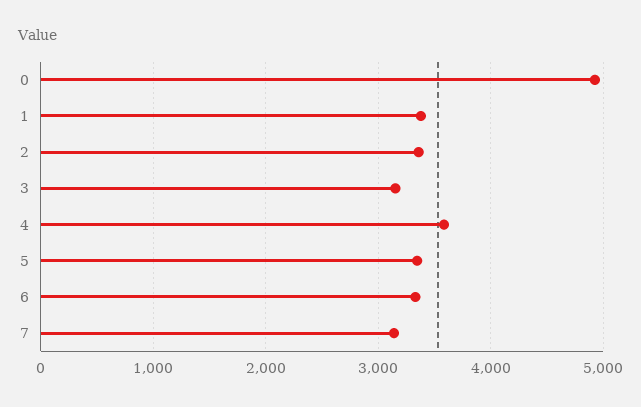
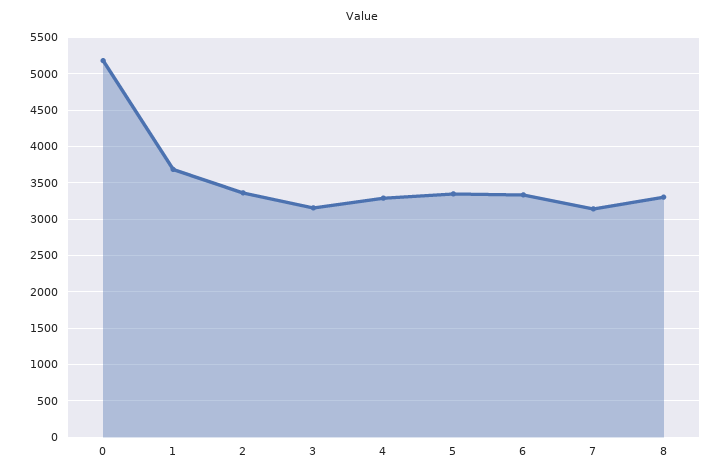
  {
-   "0": 4900,
+   "0": 5200,
-   "1": 3400,
+   "1": 3700,
    "2": 3400,
    "3": 3200,
-   "4": 3600,
+   "4": 3300,
    "5": 3300,
    "6": 3300,
-   "7": 3100
+   "7": 3100,
+   "8": 3300
  }

